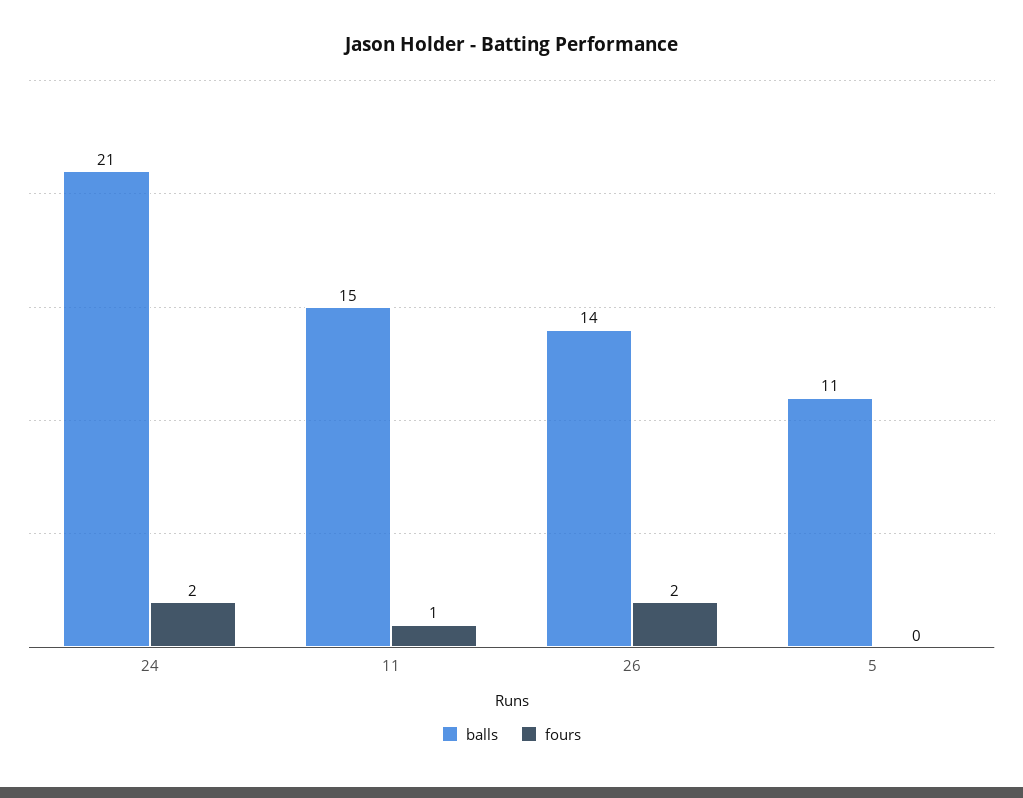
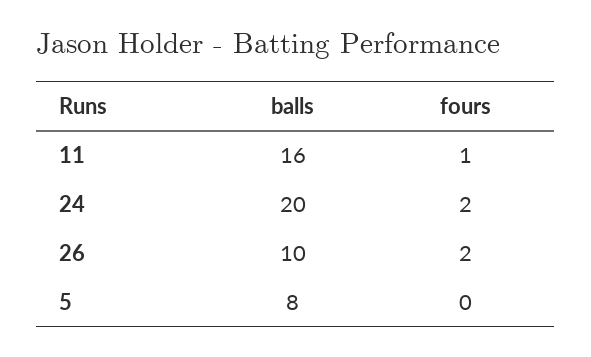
  {
    "balls": {
-     "24": 21,
+     "24": 20,
-     "11": 15,
+     "11": 16,
-     "26": 14,
+     "26": 10,
-     "5": 11
+     "5": 8
    },
    "fours": {
      "24": 2,
      "11": 1,
      "26": 2,
      "5": 0
    }
  }

